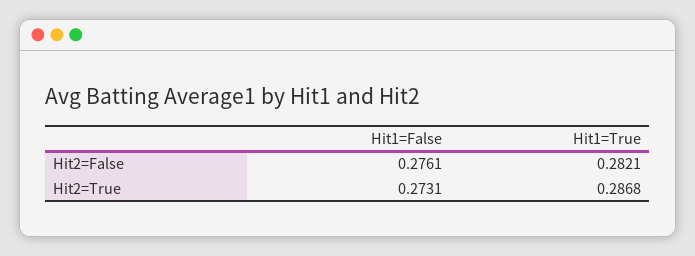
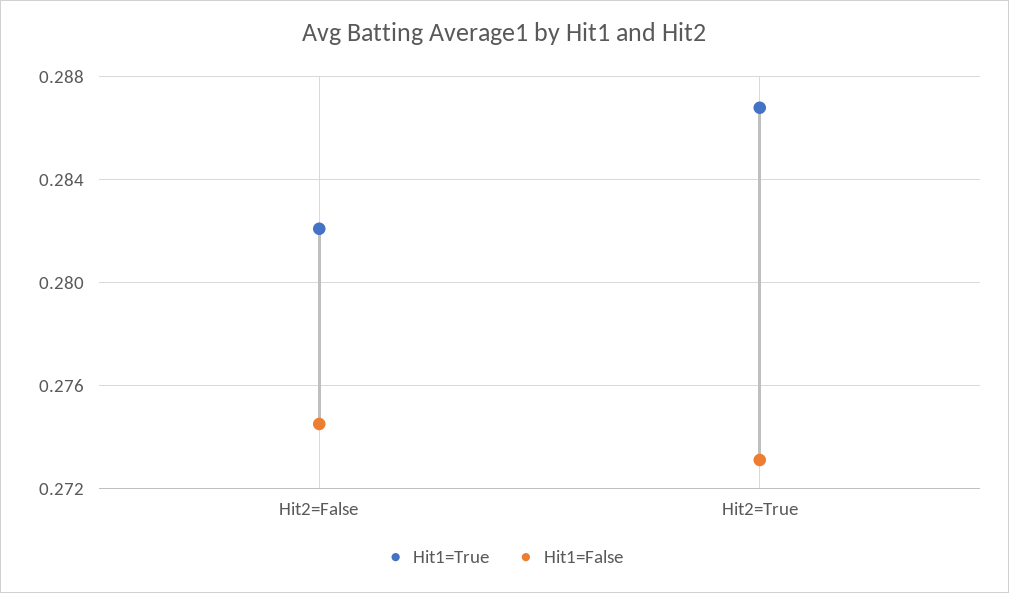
  {
    "Hit1=False": {
-     "Hit2=False": 0.2761,
+     "Hit2=False": 0.2745,
      "Hit2=True": 0.2731
    },
    "Hit1=True": {
      "Hit2=False": 0.2821,
      "Hit2=True": 0.2868
    }
  }

